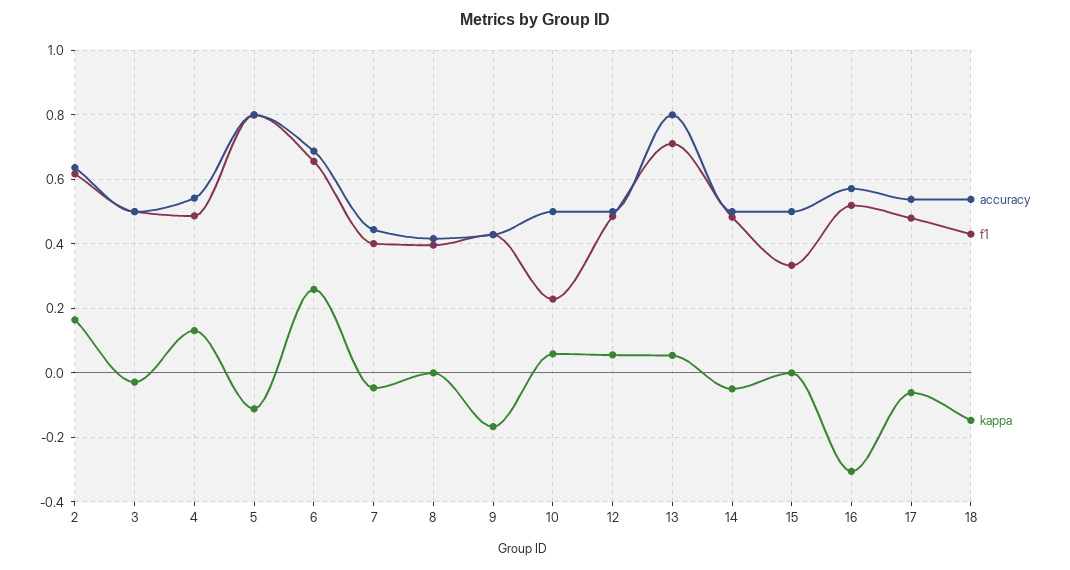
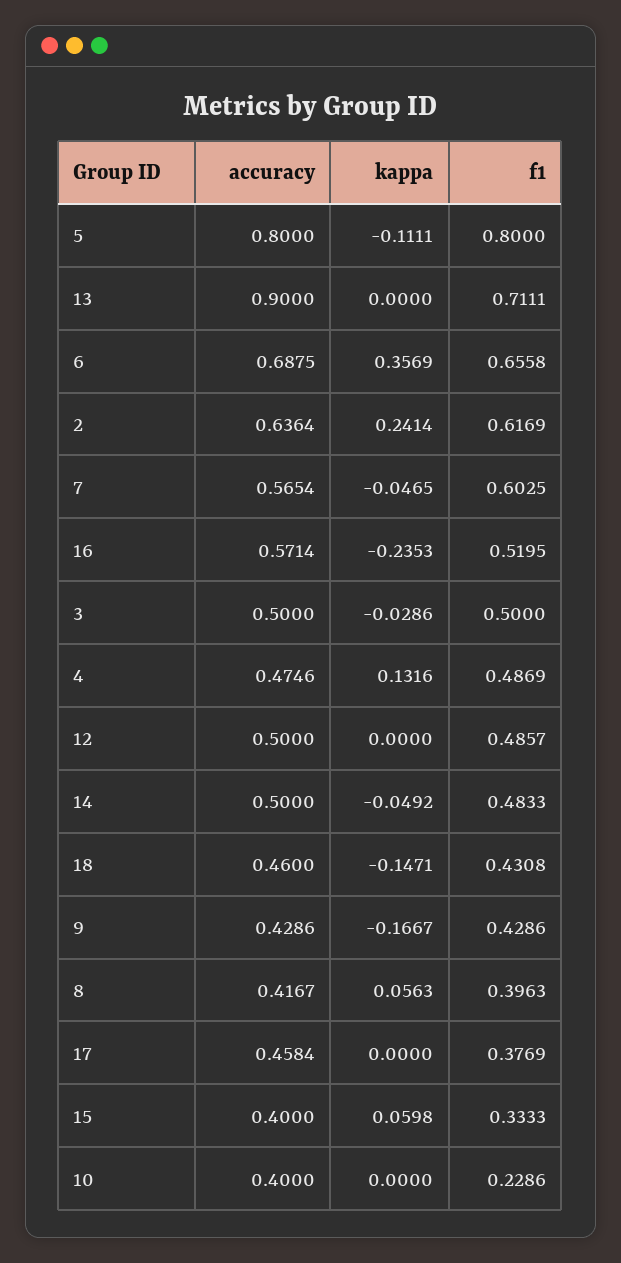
  {
    "accuracy": {
      "2": 0.6364,
      "3": 0.5,
-     "4": 0.54,
+     "4": 0.4746,
      "5": 0.8,
      "6": 0.6875,
-     "7": 0.44,
+     "7": 0.5654,
      "8": 0.4167,
      "9": 0.4286,
-     "10": 0.5,
+     "10": 0.4,
      "12": 0.5,
-     "13": 0.8,
+     "13": 0.9,
      "14": 0.5,
-     "15": 0.5,
+     "15": 0.4,
      "16": 0.5714,
-     "17": 0.54,
+     "17": 0.4584,
-     "18": 0.54
+     "18": 0.46
    },
    "f1": {
      "2": 0.6169,
      "3": 0.5,
      "4": 0.4869,
      "5": 0.8,
      "6": 0.6558,
-     "7": 0.4,
+     "7": 0.6025,
      "8": 0.3963,
      "9": 0.4286,
      "10": 0.2286,
      "12": 0.4857,
      "13": 0.7111,
      "14": 0.4833,
      "15": 0.3333,
      "16": 0.5195,
-     "17": 0.48,
+     "17": 0.3769,
      "18": 0.4308
    },
    "kappa": {
-     "2": 0.16,
+     "2": 0.2414,
      "3": -0.0286,
      "4": 0.1316,
      "5": -0.1111,
-     "6": 0.26,
+     "6": 0.3569,
      "7": -0.0465,
-     "8": 0,
+     "8": 0.0563,
      "9": -0.1667,
-     "10": 0.06,
+     "10": 0,
-     "12": 0.06,
+     "12": 0,
-     "13": 0.06,
+     "13": 0,
      "14": -0.0492,
-     "15": 0,
+     "15": 0.0598,
-     "16": -0.3,
+     "16": -0.2353,
-     "17": -0.06,
+     "17": 0,
      "18": -0.1471
    }
  }

